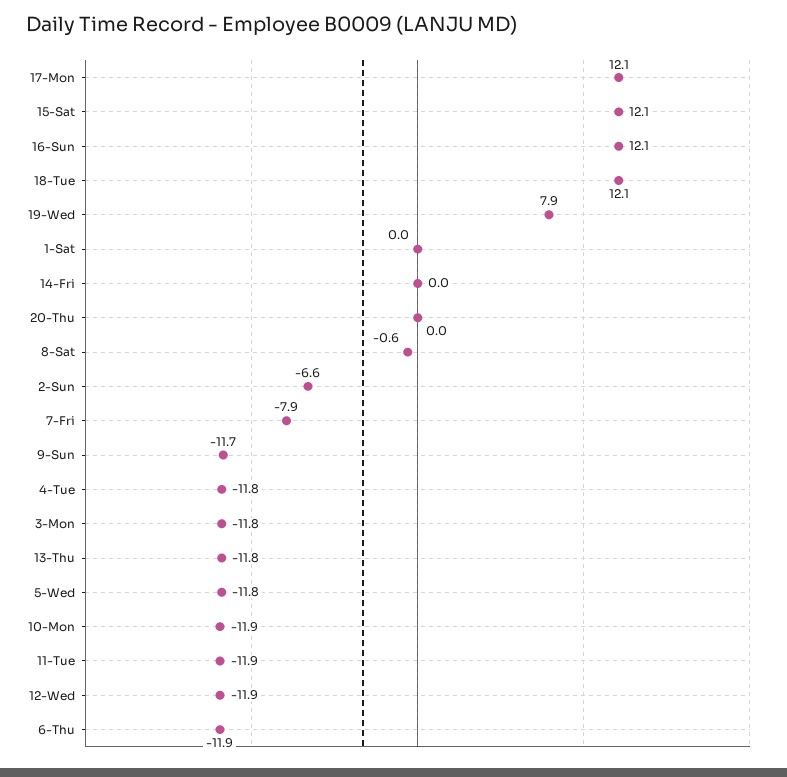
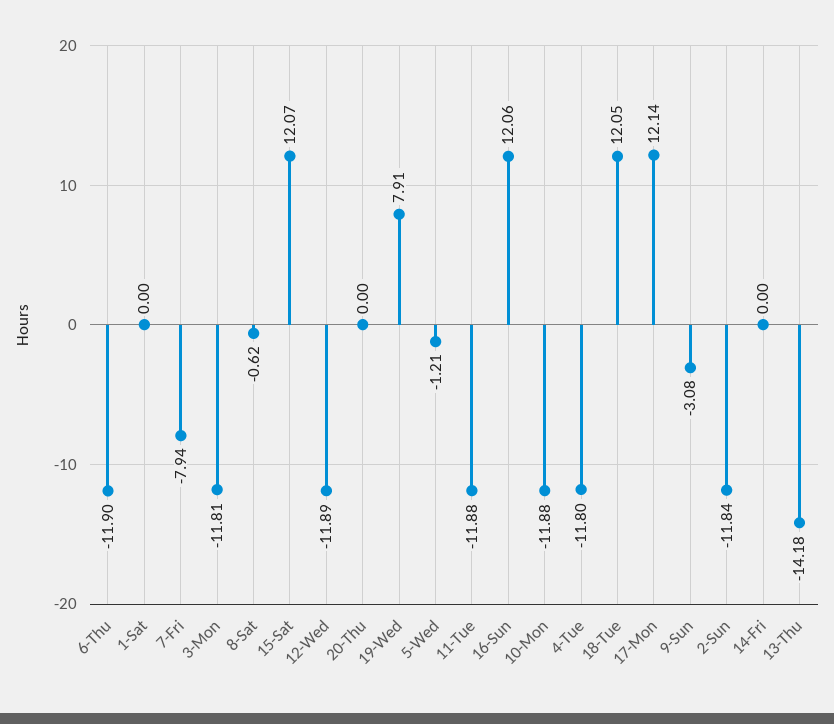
  {
    "17-Mon": 12.14,
    "15-Sat": 12.07,
    "16-Sun": 12.06,
    "18-Tue": 12.05,
    "19-Wed": 7.91,
    "1-Sat": 0,
    "14-Fri": 0,
    "20-Thu": 0,
    "8-Sat": -0.62,
-   "2-Sun": -6.6,
+   "2-Sun": -11.84,
    "7-Fri": -7.94,
-   "9-Sun": -11.7,
+   "9-Sun": -3.08,
    "4-Tue": -11.8,
    "3-Mon": -11.81,
-   "13-Thu": -11.8,
+   "13-Thu": -14.18,
-   "5-Wed": -11.8,
+   "5-Wed": -1.21,
    "10-Mon": -11.88,
    "11-Tue": -11.88,
    "12-Wed": -11.89,
    "6-Thu": -11.9
  }

